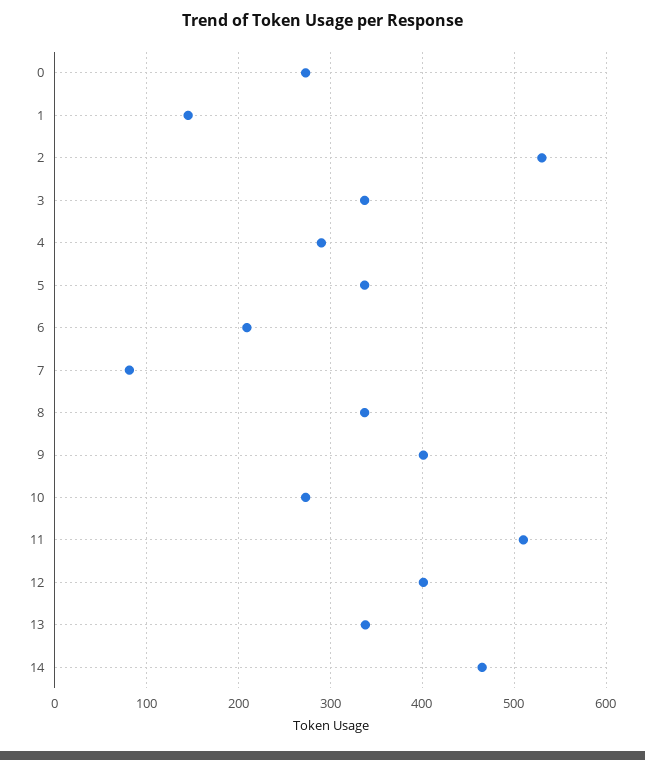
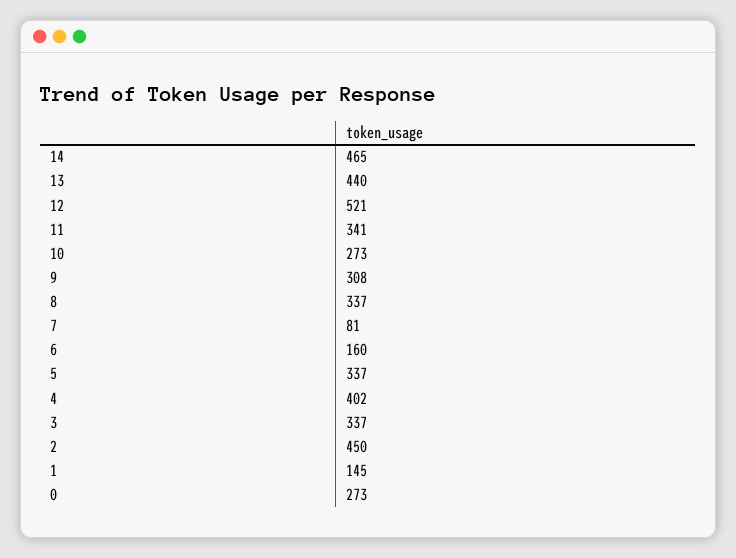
  {
    "0": 273,
    "1": 145,
-   "2": 530,
+   "2": 450,
    "3": 337,
-   "4": 290,
+   "4": 402,
    "5": 337,
-   "6": 210,
+   "6": 160,
    "7": 81,
    "8": 337,
-   "9": 400,
+   "9": 308,
    "10": 273,
-   "11": 510,
+   "11": 341,
-   "12": 400,
+   "12": 521,
-   "13": 340,
+   "13": 440,
    "14": 465
  }

